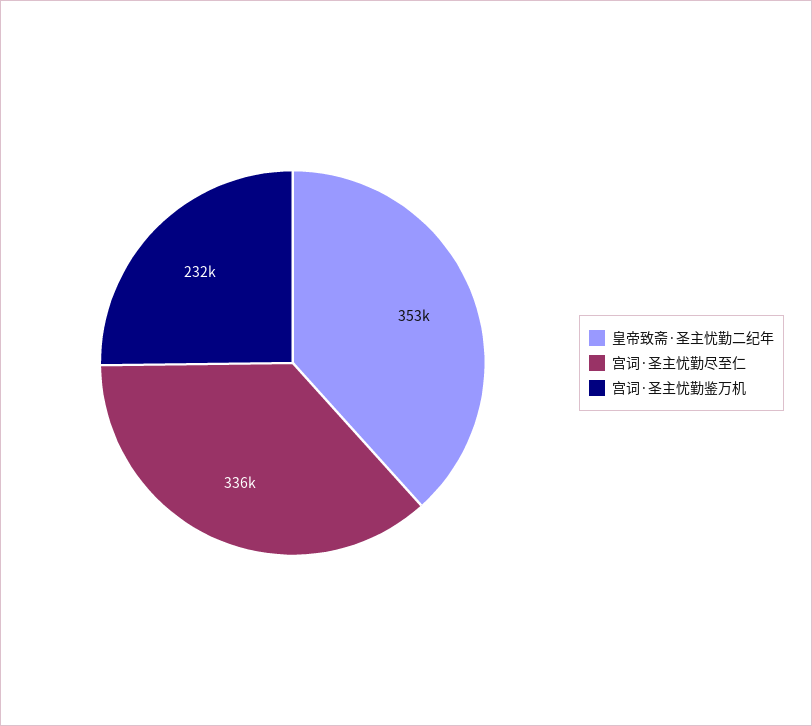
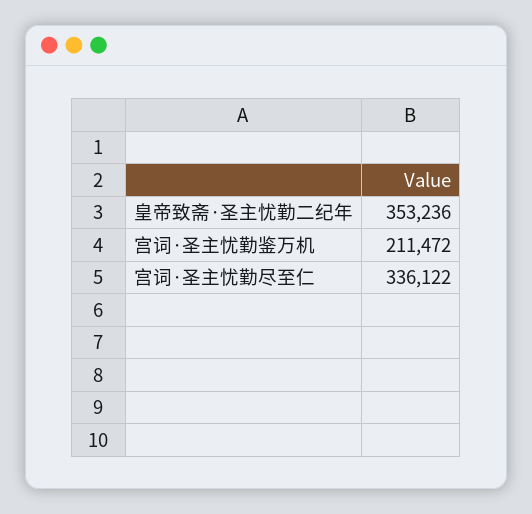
  {
    "皇帝致斋·圣主忧勤二纪年": 353236,
    "宫词·圣主忧勤尽至仁": 336122,
-   "宫词·圣主忧勤鉴万机": 232000
+   "宫词·圣主忧勤鉴万机": 211472
  }

